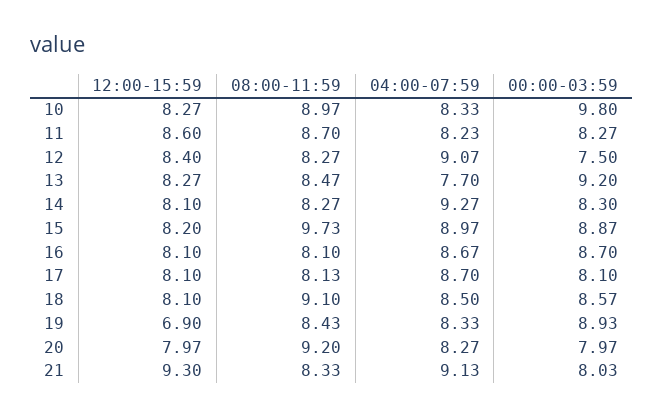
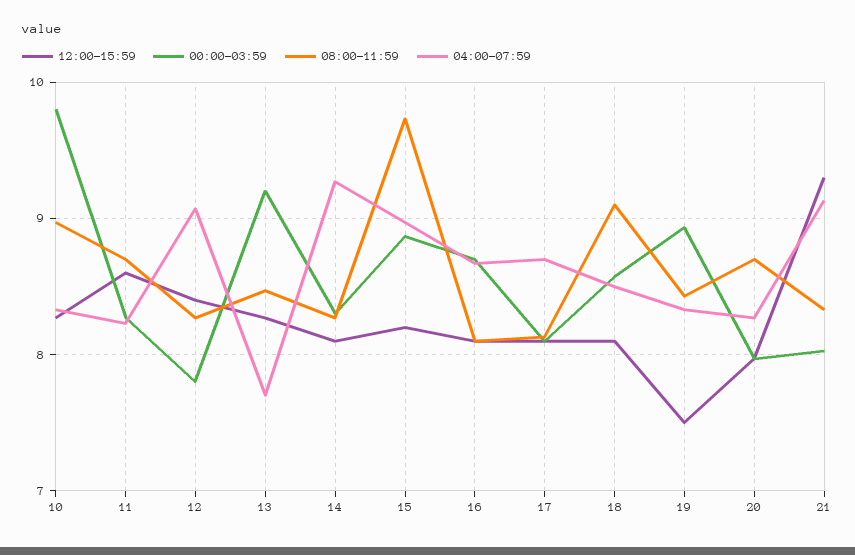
  {
    "12:00-15:59": {
      "10": 8.27,
      "11": 8.6,
      "12": 8.4,
      "13": 8.27,
      "14": 8.1,
      "15": 8.2,
      "16": 8.1,
      "17": 8.1,
      "18": 8.1,
-     "19": 6.9,
+     "19": 7.5,
      "20": 7.97,
      "21": 9.3
    },
    "08:00-11:59": {
      "10": 8.97,
      "11": 8.7,
      "12": 8.27,
      "13": 8.47,
      "14": 8.27,
      "15": 9.73,
      "16": 8.1,
      "17": 8.13,
      "18": 9.1,
      "19": 8.43,
-     "20": 9.2,
+     "20": 8.7,
      "21": 8.33
    },
    "04:00-07:59": {
      "10": 8.33,
      "11": 8.23,
      "12": 9.07,
      "13": 7.7,
      "14": 9.27,
      "15": 8.97,
      "16": 8.67,
      "17": 8.7,
      "18": 8.5,
      "19": 8.33,
      "20": 8.27,
      "21": 9.13
    },
    "00:00-03:59": {
      "10": 9.8,
      "11": 8.27,
-     "12": 7.5,
+     "12": 7.8,
      "13": 9.2,
      "14": 8.3,
      "15": 8.87,
      "16": 8.7,
      "17": 8.1,
      "18": 8.57,
      "19": 8.93,
      "20": 7.97,
      "21": 8.03
    }
  }

